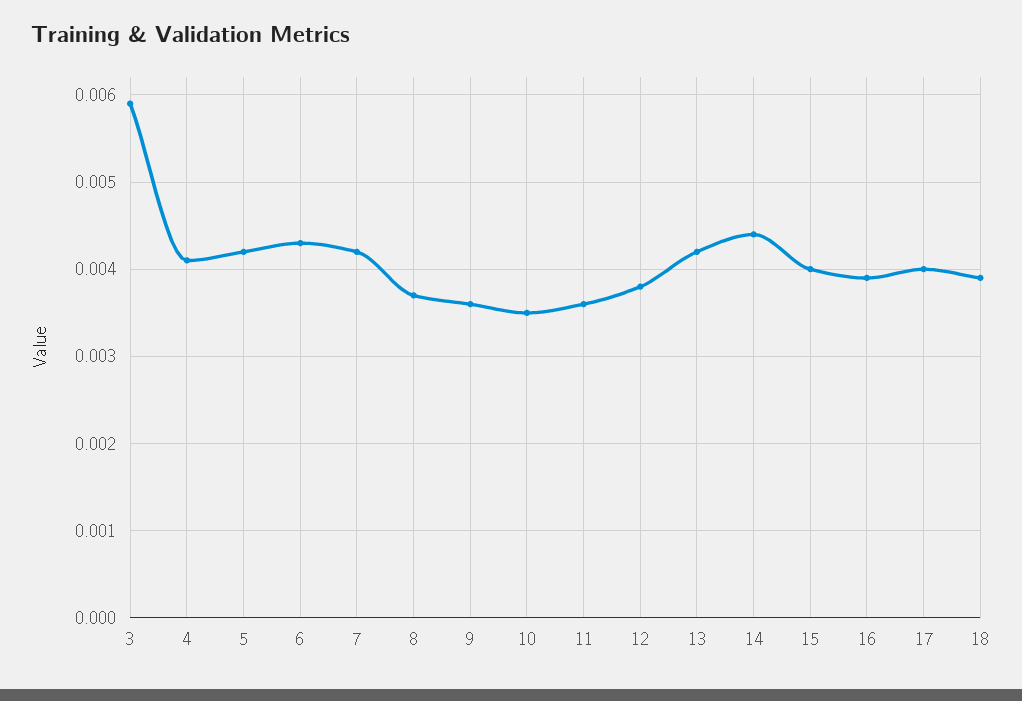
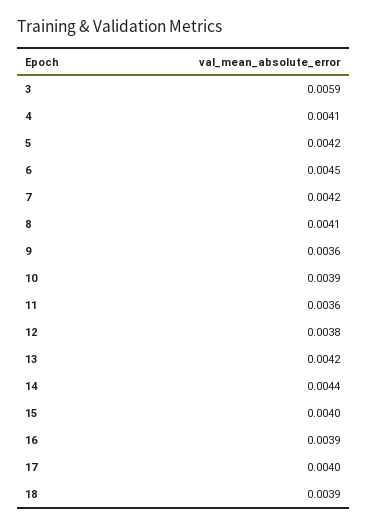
  {
    "3": 0.0059,
    "4": 0.0041,
    "5": 0.0042,
-   "6": 0.0043,
+   "6": 0.0045,
    "7": 0.0042,
-   "8": 0.0037,
+   "8": 0.0041,
    "9": 0.0036,
-   "10": 0.0035,
+   "10": 0.0039,
    "11": 0.0036,
    "12": 0.0038,
    "13": 0.0042,
    "14": 0.0044,
    "15": 0.004,
    "16": 0.0039,
    "17": 0.004,
    "18": 0.0039
  }

